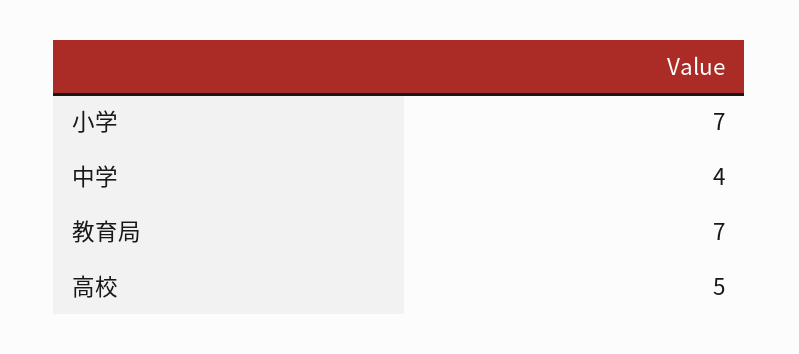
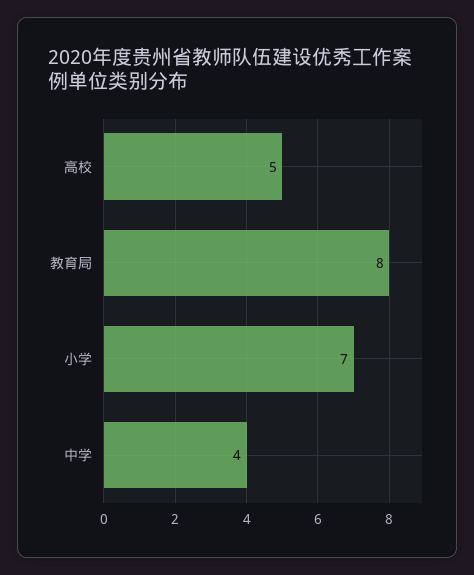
  {
    "小学": 7,
    "中学": 4,
-   "教育局": 7,
+   "教育局": 8,
    "高校": 5
  }

